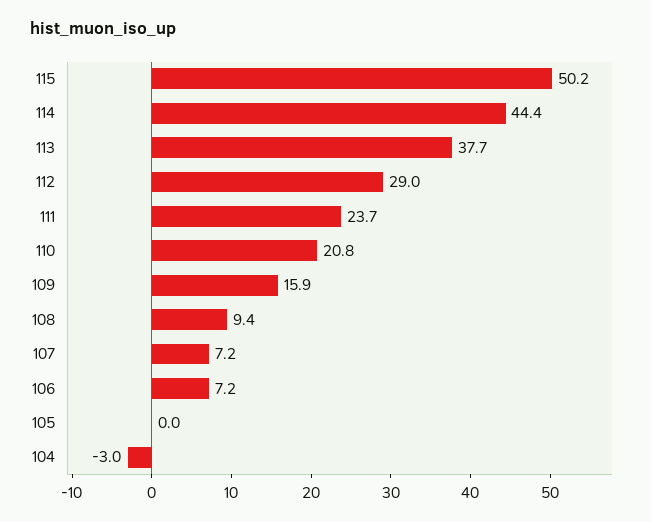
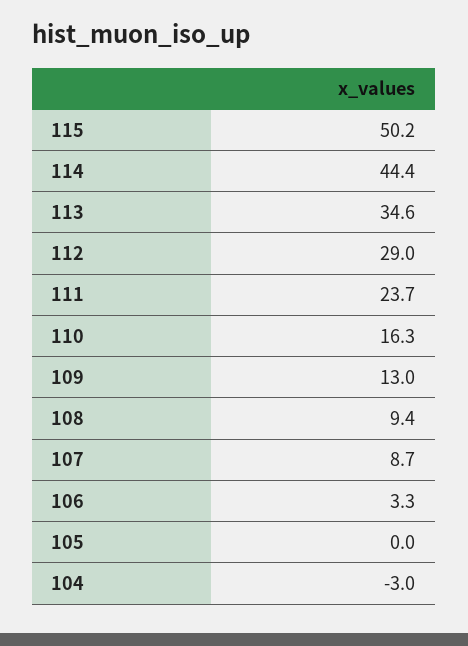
  {
    "115": 50.2,
    "114": 44.4,
-   "113": 37.7,
+   "113": 34.6,
    "112": 29,
    "111": 23.7,
-   "110": 20.8,
+   "110": 16.3,
-   "109": 15.9,
+   "109": 13,
    "108": 9.4,
-   "107": 7.2,
+   "107": 8.7,
-   "106": 7.2,
+   "106": 3.3,
    "105": 0,
    "104": -3
  }

